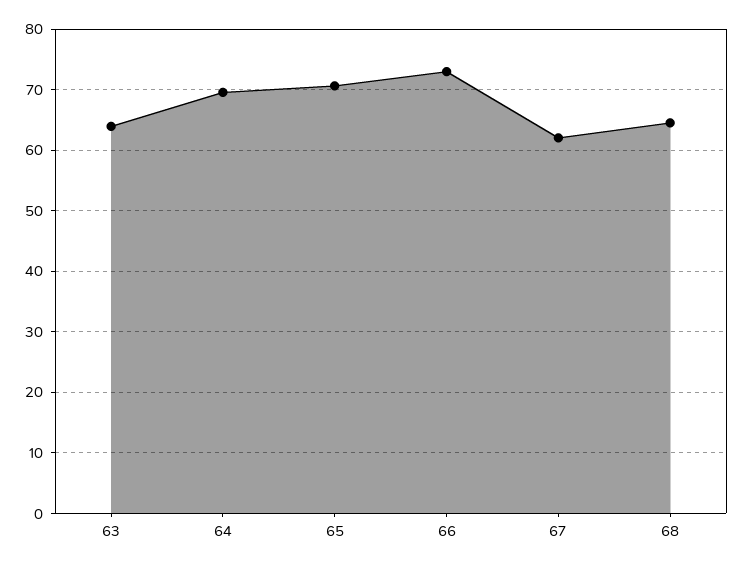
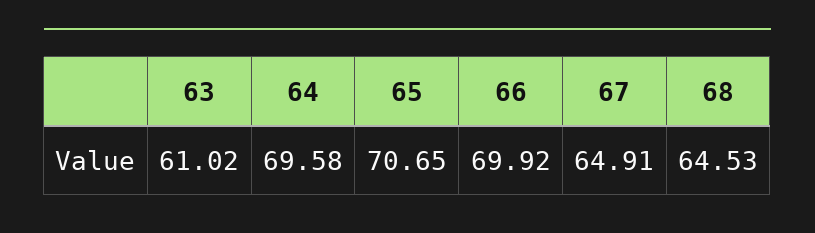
  {
-   "63": 64,
+   "63": 61.02,
    "64": 69.58,
    "65": 70.65,
-   "66": 73,
+   "66": 69.92,
-   "67": 62,
+   "67": 64.91,
    "68": 64.53
  }

